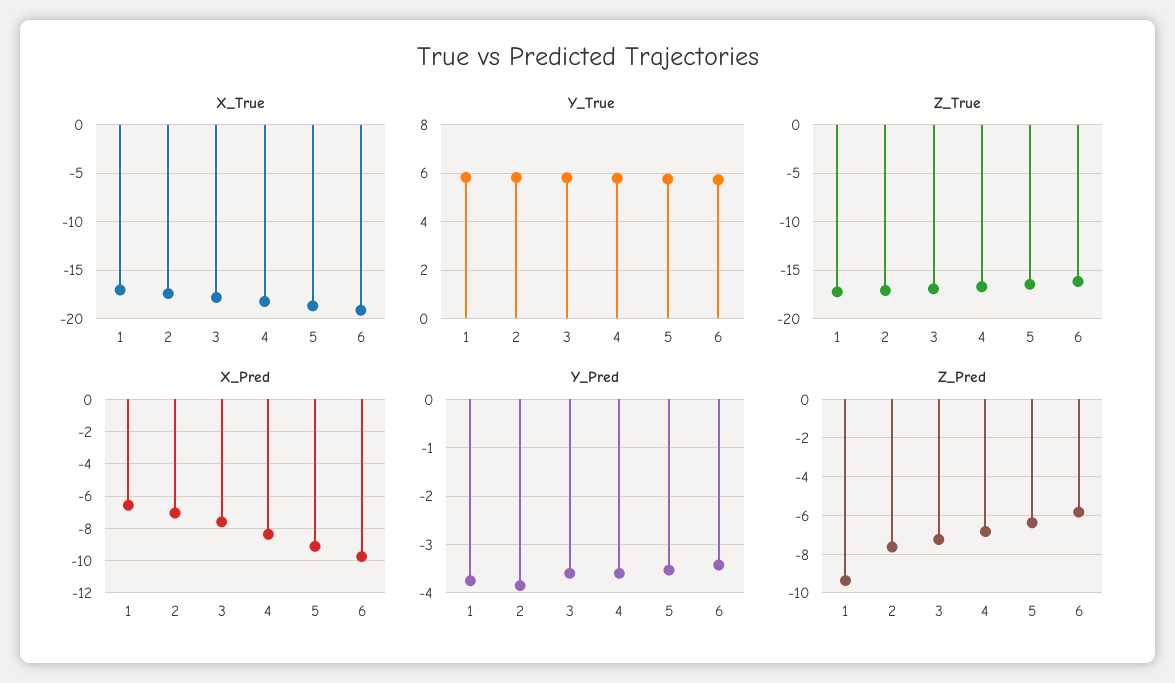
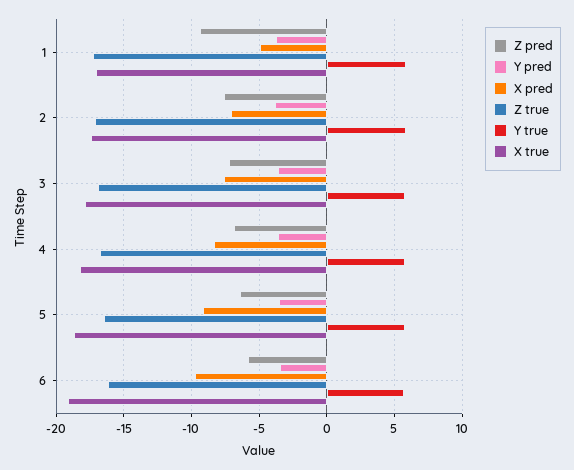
  {
    "X_True": {
      "1": -17,
      "2": -17.5,
      "3": -18,
      "4": -18.5,
      "5": -18.5,
      "6": -19
    },
    "Y_True": {
      "1": 5.75,
      "2": 5.75,
      "3": 5.75,
      "4": 5.75,
      "5": 5.75,
      "6": 5.75
    },
    "Z_True": {
      "1": -17.5,
      "2": -17,
      "3": -17,
      "4": -16.5,
      "5": -16.5,
      "6": -16
    },
    "X_Pred": {
-     "1": -6.5,
+     "1": -5,
      "2": -7,
      "3": -7.5,
      "4": -8.5,
      "5": -9,
      "6": -10
    },
    "Y_Pred": {
      "1": -3.8,
      "2": -3.8,
      "3": -3.6,
      "4": -3.6,
      "5": -3.6,
      "6": -3.4
    },
    "Z_Pred": {
      "1": -9.5,
      "2": -7.5,
      "3": -7,
      "4": -7,
      "5": -6.5,
      "6": -6
    }
  }

